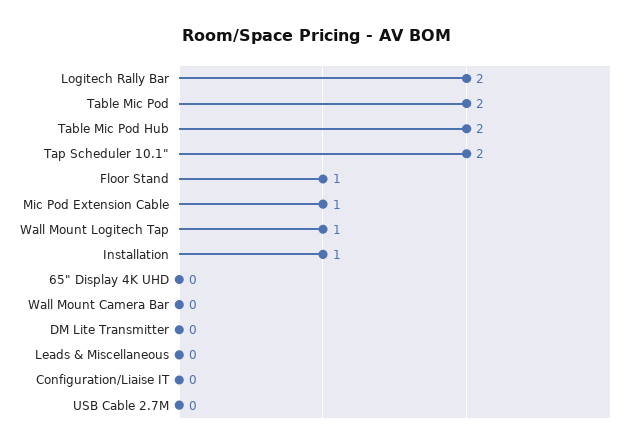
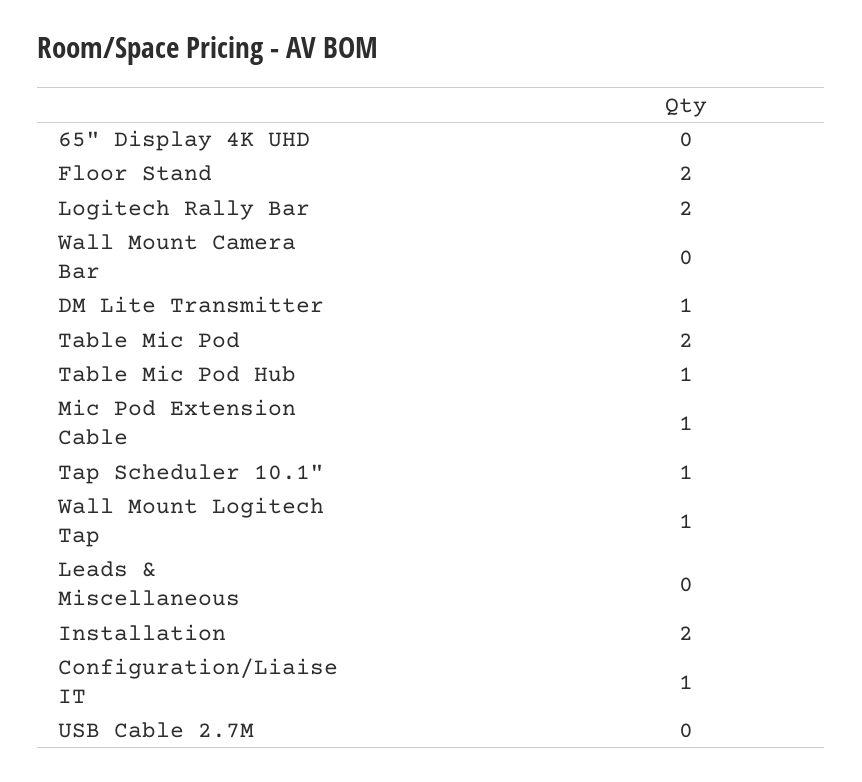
  {
    "Logitech Rally Bar": 2,
    "Table Mic Pod": 2,
-   "Table Mic Pod Hub": 2,
+   "Table Mic Pod Hub": 1,
-   "Tap Scheduler 10.1\"": 2,
+   "Tap Scheduler 10.1\"": 1,
-   "Floor Stand": 1,
+   "Floor Stand": 2,
    "Mic Pod Extension Cable": 1,
    "Wall Mount Logitech Tap": 1,
-   "Installation": 1,
+   "Installation": 2,
    "65\" Display 4K UHD": 0,
    "Wall Mount Camera Bar": 0,
-   "DM Lite Transmitter": 0,
+   "DM Lite Transmitter": 1,
    "Leads & Miscellaneous": 0,
-   "Configuration/Liaise IT": 0,
+   "Configuration/Liaise IT": 1,
    "USB Cable 2.7M": 0
  }

